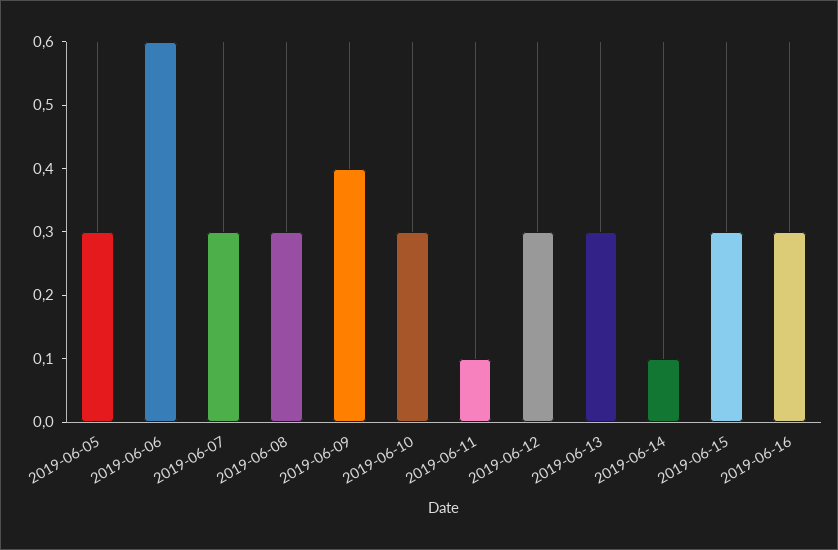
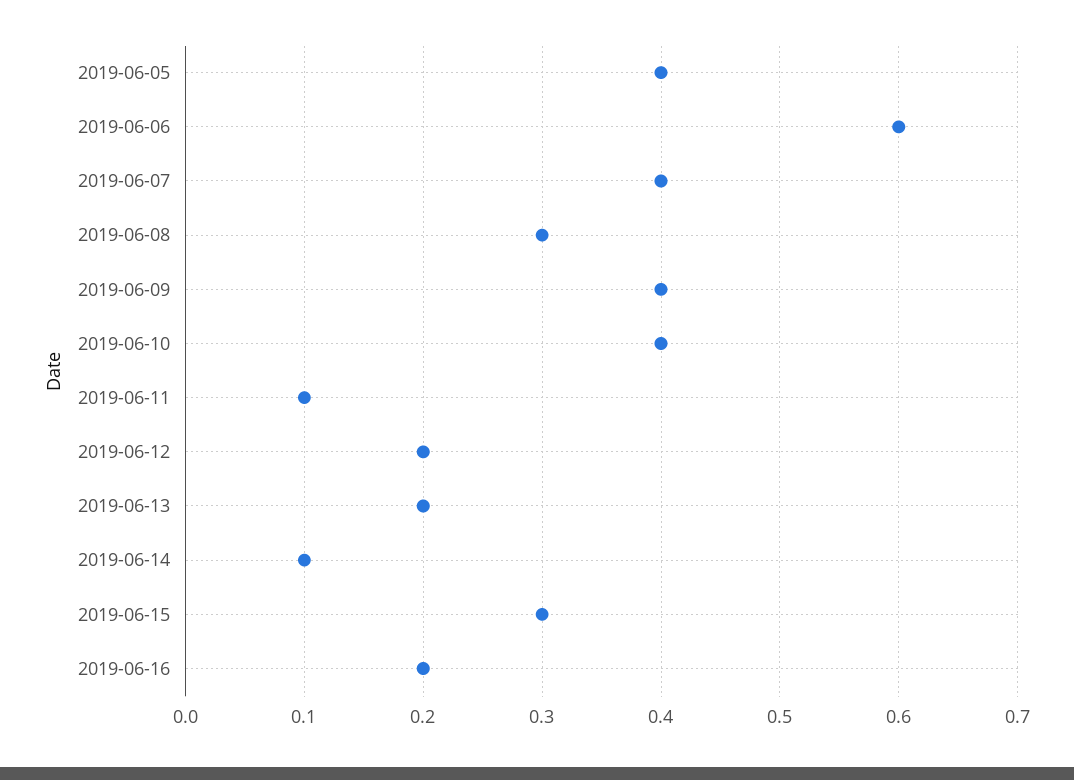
  {
-   "2019-06-05": 0.3,
+   "2019-06-05": 0.4,
    "2019-06-06": 0.6,
-   "2019-06-07": 0.3,
+   "2019-06-07": 0.4,
    "2019-06-08": 0.3,
    "2019-06-09": 0.4,
-   "2019-06-10": 0.3,
+   "2019-06-10": 0.4,
    "2019-06-11": 0.1,
-   "2019-06-12": 0.3,
+   "2019-06-12": 0.2,
-   "2019-06-13": 0.3,
+   "2019-06-13": 0.2,
    "2019-06-14": 0.1,
    "2019-06-15": 0.3,
-   "2019-06-16": 0.3
+   "2019-06-16": 0.2
  }

